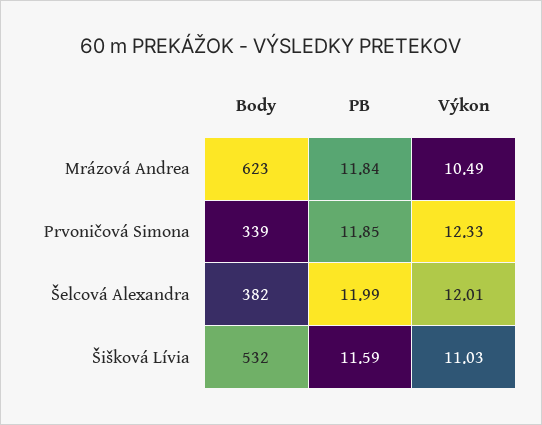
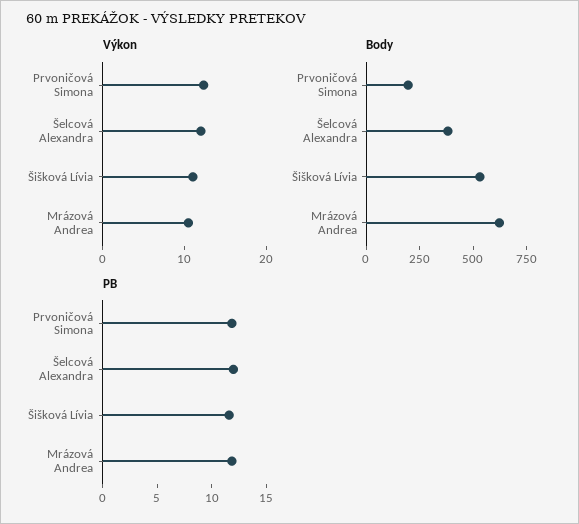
  {
    "Body": {
      "Mrázová Andrea": 623,
-     "Prvoničová Simona": 339,
+     "Prvoničová Simona": 200,
      "Šelcová Alexandra": 382,
      "Šišková Lívia": 532
    },
    "PB": {
      "Mrázová Andrea": 11.84,
      "Prvoničová Simona": 11.85,
      "Šelcová Alexandra": 11.99,
      "Šišková Lívia": 11.59
    },
    "Výkon": {
      "Mrázová Andrea": 10.49,
      "Prvoničová Simona": 12.33,
      "Šelcová Alexandra": 12.01,
      "Šišková Lívia": 11.03
    }
  }

